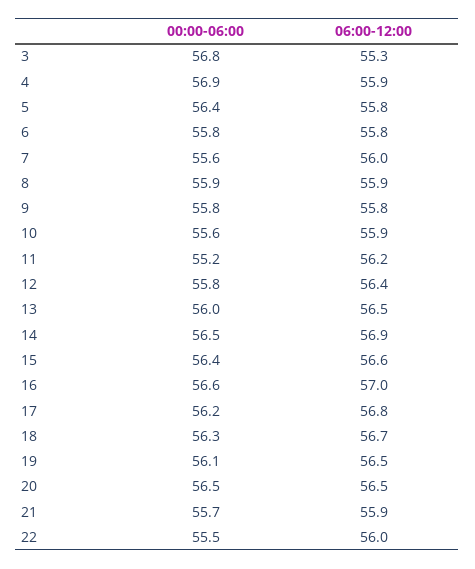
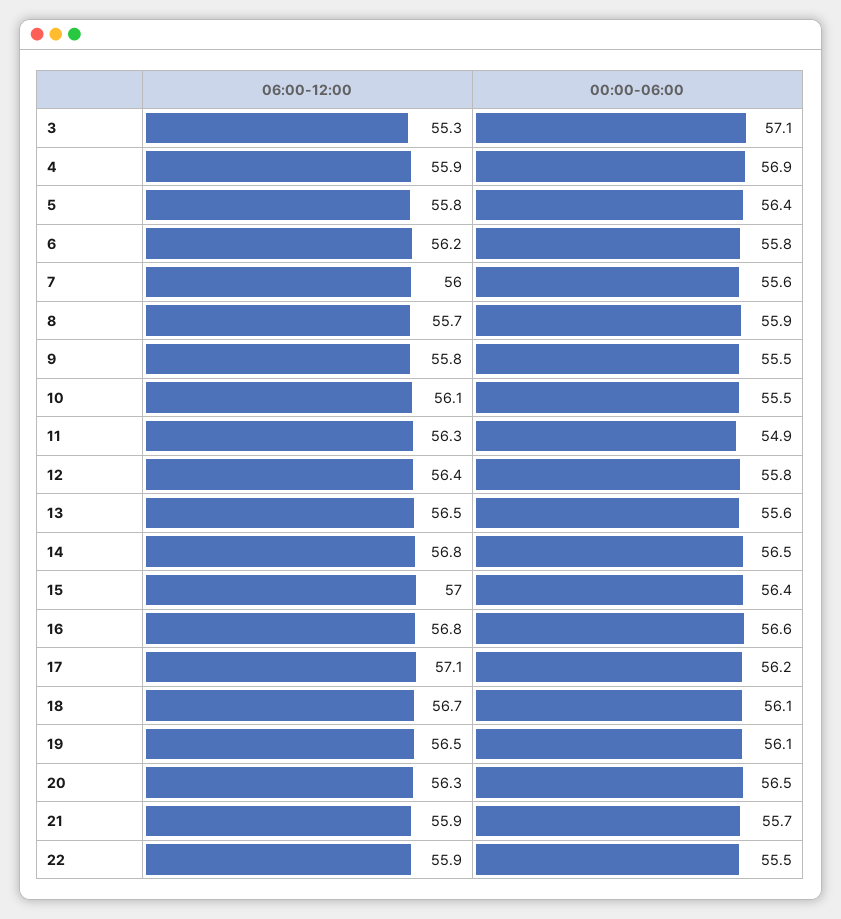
  {
    "00:00-06:00": {
-     "3": 56.8,
+     "3": 57.1,
      "4": 56.9,
      "5": 56.4,
      "6": 55.8,
      "7": 55.6,
      "8": 55.9,
-     "9": 55.8,
+     "9": 55.5,
-     "10": 55.6,
+     "10": 55.5,
-     "11": 55.2,
+     "11": 54.9,
      "12": 55.8,
-     "13": 56,
+     "13": 55.6,
      "14": 56.5,
      "15": 56.4,
      "16": 56.6,
      "17": 56.2,
-     "18": 56.3,
+     "18": 56.1,
      "19": 56.1,
      "20": 56.5,
      "21": 55.7,
      "22": 55.5
    },
    "06:00-12:00": {
      "3": 55.3,
      "4": 55.9,
      "5": 55.8,
-     "6": 55.8,
+     "6": 56.2,
      "7": 56,
-     "8": 55.9,
+     "8": 55.7,
      "9": 55.8,
-     "10": 55.9,
+     "10": 56.1,
-     "11": 56.2,
+     "11": 56.3,
      "12": 56.4,
      "13": 56.5,
-     "14": 56.9,
+     "14": 56.8,
-     "15": 56.6,
+     "15": 57,
-     "16": 57,
+     "16": 56.8,
-     "17": 56.8,
+     "17": 57.1,
      "18": 56.7,
      "19": 56.5,
-     "20": 56.5,
+     "20": 56.3,
      "21": 55.9,
-     "22": 56
+     "22": 55.9
    }
  }

